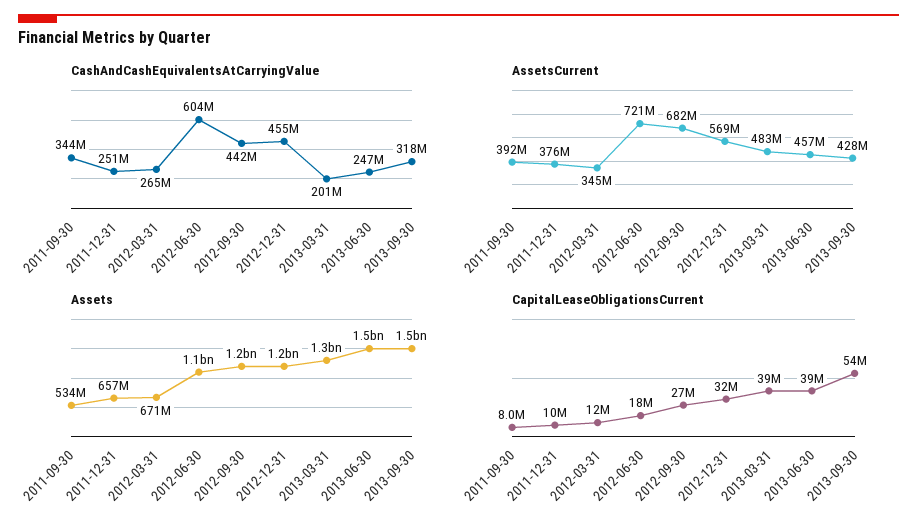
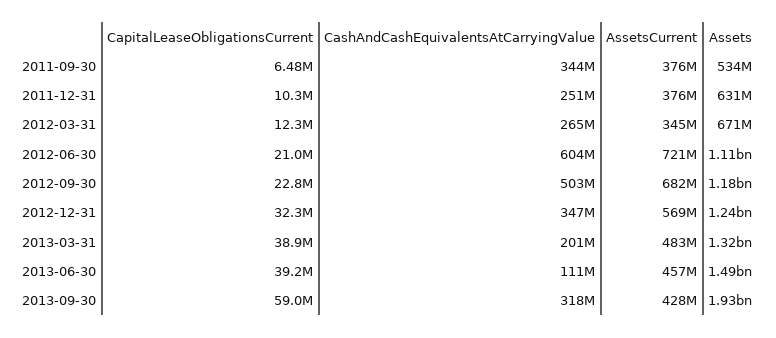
  {
    "CashAndCashEquivalentsAtCarryingValue": {
      "2011-09-30": 344000000,
      "2011-12-31": 251000000,
      "2012-03-31": 265000000,
      "2012-06-30": 604000000,
-     "2012-09-30": 442000000,
+     "2012-09-30": 503000000,
-     "2012-12-31": 455000000,
+     "2012-12-31": 347000000,
      "2013-03-31": 201000000,
-     "2013-06-30": 247000000,
+     "2013-06-30": 111000000,
      "2013-09-30": 318000000
    },
    "AssetsCurrent": {
-     "2011-09-30": 392000000,
+     "2011-09-30": 376000000,
      "2011-12-31": 376000000,
      "2012-03-31": 345000000,
      "2012-06-30": 721000000,
      "2012-09-30": 682000000,
      "2012-12-31": 569000000,
      "2013-03-31": 483000000,
      "2013-06-30": 457000000,
      "2013-09-30": 428000000
    },
    "Assets": {
      "2011-09-30": 534000000,
-     "2011-12-31": 657000000,
+     "2011-12-31": 631000000,
      "2012-03-31": 671000000,
      "2012-06-30": 1110000000,
      "2012-09-30": 1180000000,
      "2012-12-31": 1240000000,
      "2013-03-31": 1320000000,
      "2013-06-30": 1490000000,
-     "2013-09-30": 1500000000
+     "2013-09-30": 1930000000
    },
    "CapitalLeaseObligationsCurrent": {
-     "2011-09-30": 8000000,
+     "2011-09-30": 6480000,
      "2011-12-31": 10300000,
      "2012-03-31": 12300000,
-     "2012-06-30": 18000000,
+     "2012-06-30": 21000000,
-     "2012-09-30": 27000000,
+     "2012-09-30": 22800000,
      "2012-12-31": 32300000,
      "2013-03-31": 38900000,
      "2013-06-30": 39200000,
-     "2013-09-30": 54000000
+     "2013-09-30": 59000000
    }
  }

